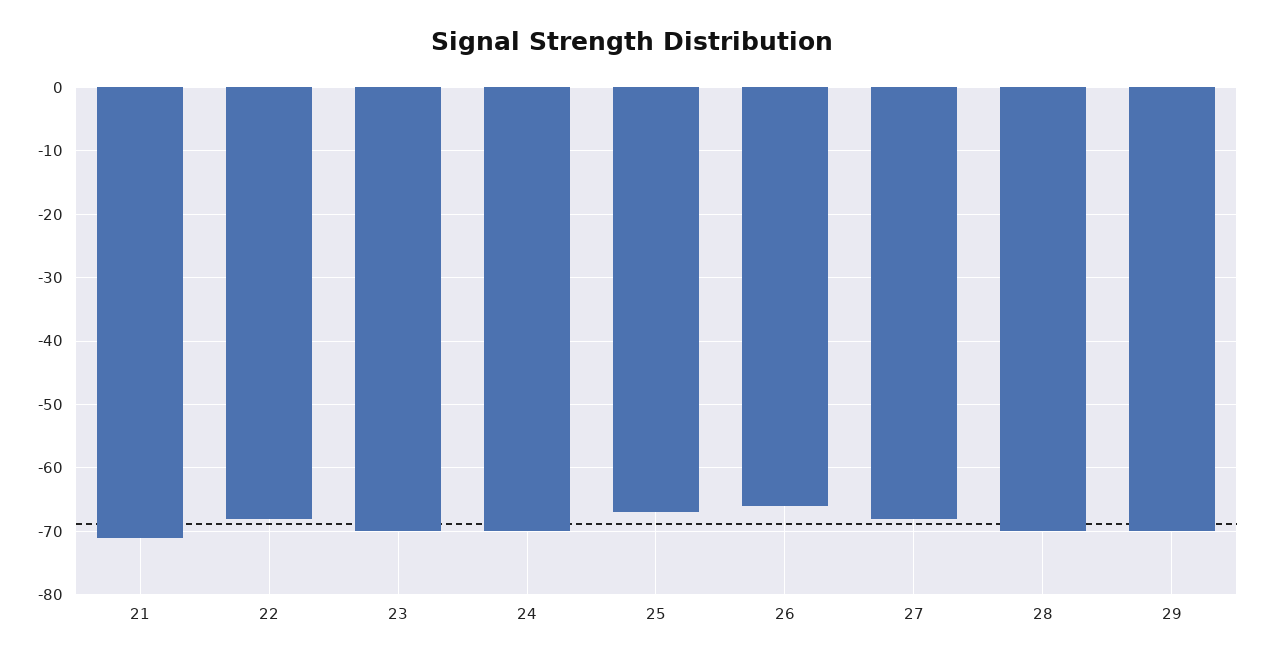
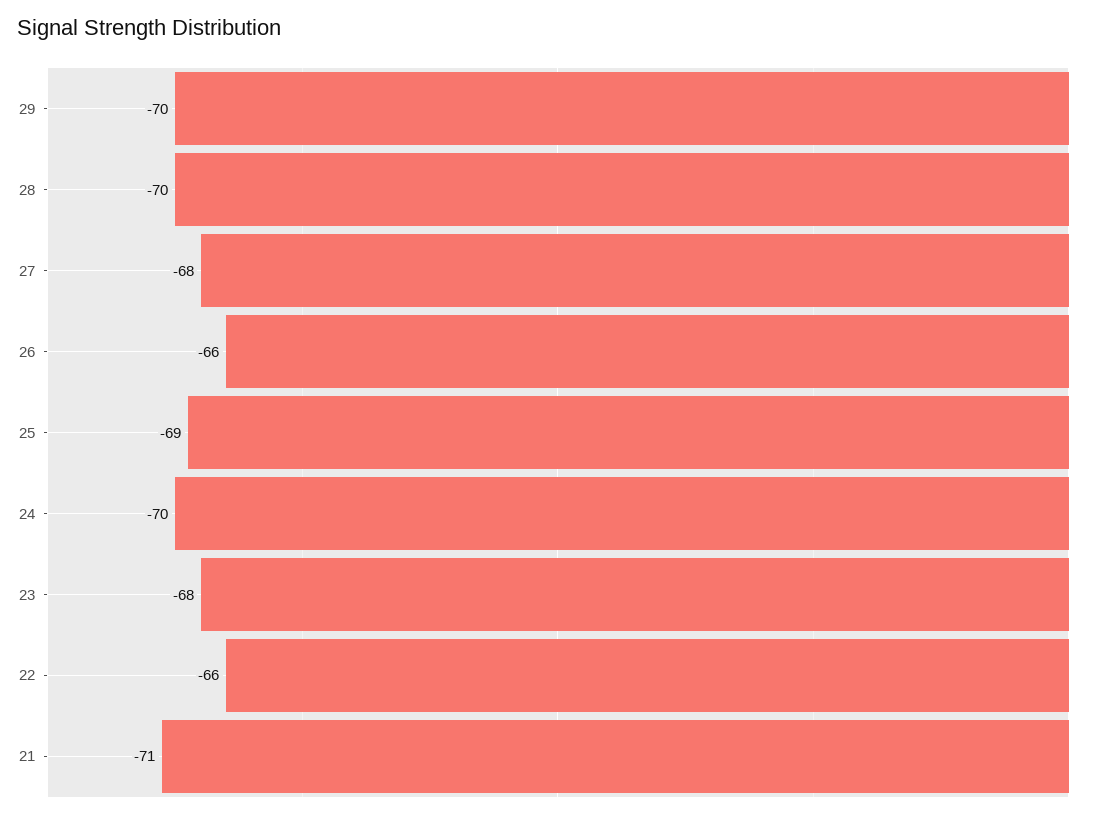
  {
    "21": -71,
-   "22": -68,
+   "22": -66,
-   "23": -70,
+   "23": -68,
    "24": -70,
-   "25": -67,
+   "25": -69,
    "26": -66,
    "27": -68,
    "28": -70,
    "29": -70
  }

